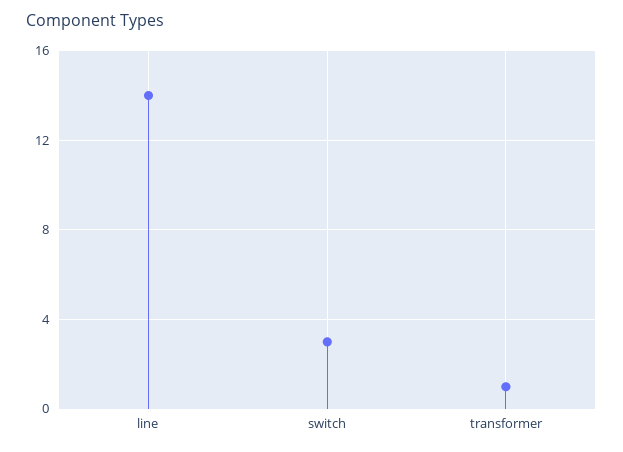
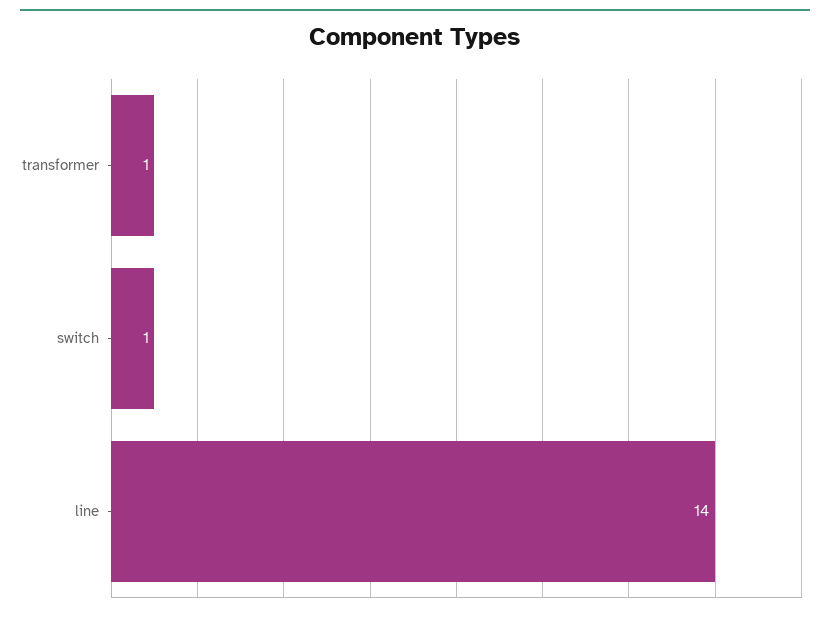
  {
    "line": 14,
-   "switch": 3,
+   "switch": 1,
    "transformer": 1
  }

